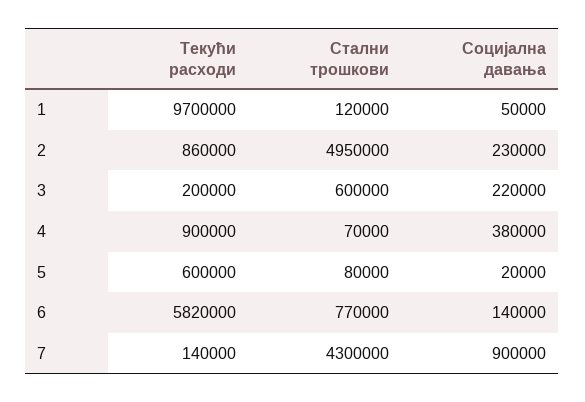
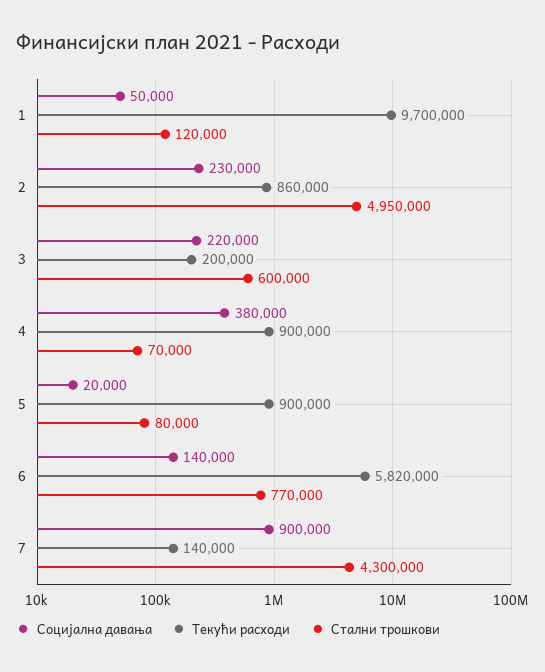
  {
    "Текући расходи": {
      "1": 9700000,
      "2": 860000,
      "3": 200000,
      "4": 900000,
-     "5": 600000,
+     "5": 900000,
      "6": 5820000,
      "7": 140000
    },
    "Стални трошкови": {
      "1": 120000,
      "2": 4950000,
      "3": 600000,
      "4": 70000,
      "5": 80000,
      "6": 770000,
      "7": 4300000
    },
    "Социјална давања": {
      "1": 50000,
      "2": 230000,
      "3": 220000,
      "4": 380000,
      "5": 20000,
      "6": 140000,
      "7": 900000
    }
  }

